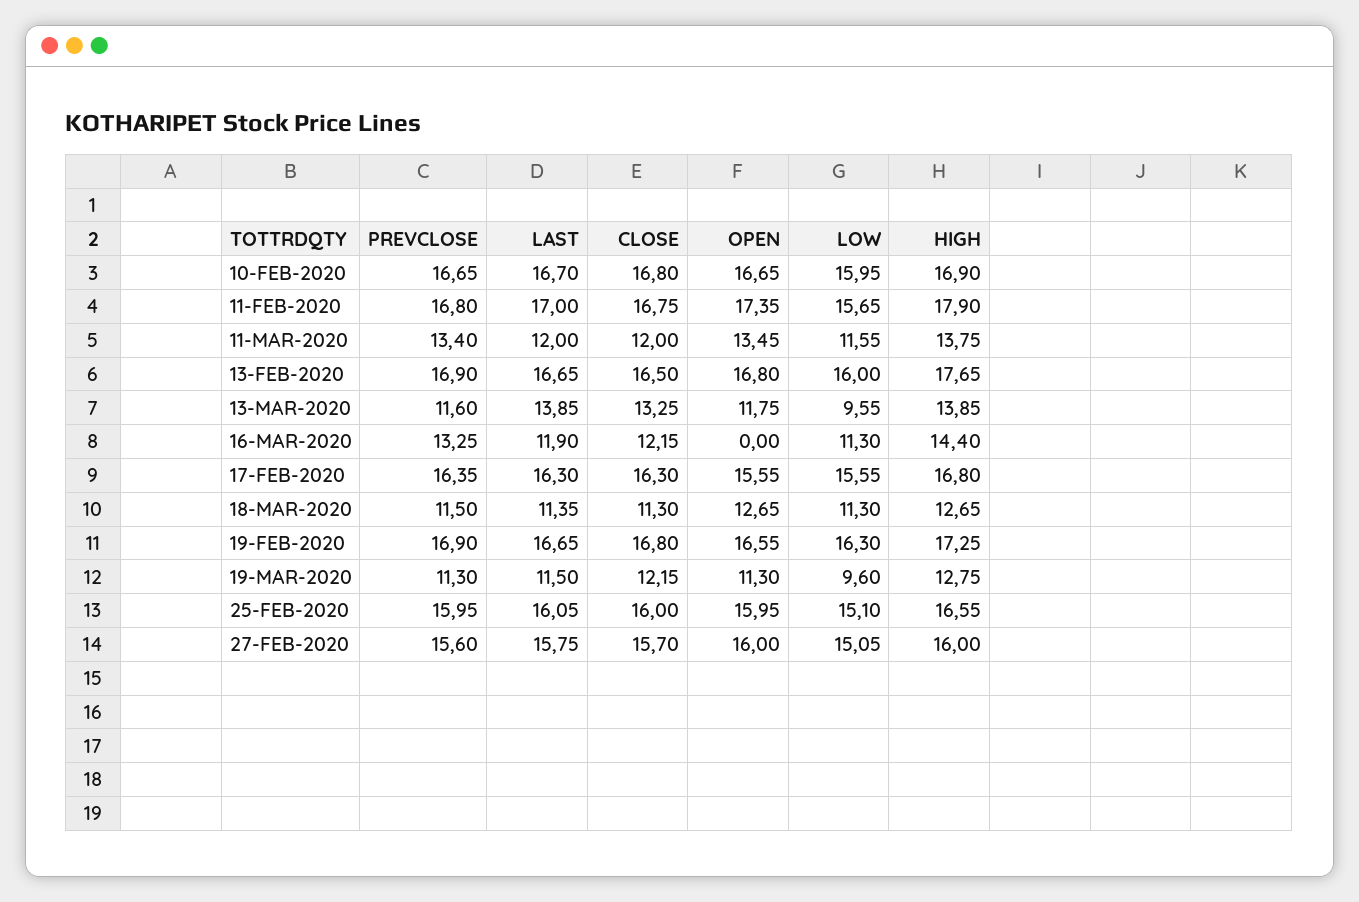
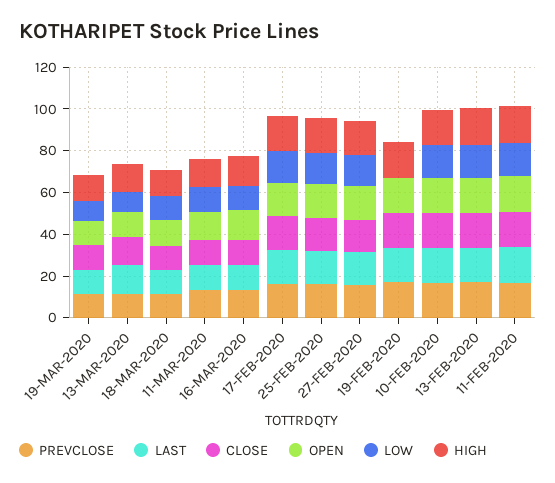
  {
    "PREVCLOSE": {
      "10-FEB-2020": 16.65,
      "11-FEB-2020": 16.8,
      "11-MAR-2020": 13.4,
      "13-FEB-2020": 16.9,
      "13-MAR-2020": 11.6,
      "16-MAR-2020": 13.25,
      "17-FEB-2020": 16.35,
      "18-MAR-2020": 11.5,
      "19-FEB-2020": 16.9,
      "19-MAR-2020": 11.3,
      "25-FEB-2020": 15.95,
      "27-FEB-2020": 15.6
    },
    "LAST": {
      "10-FEB-2020": 16.7,
      "11-FEB-2020": 17,
      "11-MAR-2020": 12,
      "13-FEB-2020": 16.65,
      "13-MAR-2020": 13.85,
      "16-MAR-2020": 11.9,
      "17-FEB-2020": 16.3,
      "18-MAR-2020": 11.35,
      "19-FEB-2020": 16.65,
      "19-MAR-2020": 11.5,
      "25-FEB-2020": 16.05,
      "27-FEB-2020": 15.75
    },
    "CLOSE": {
      "10-FEB-2020": 16.8,
      "11-FEB-2020": 16.75,
      "11-MAR-2020": 12,
      "13-FEB-2020": 16.5,
      "13-MAR-2020": 13.25,
      "16-MAR-2020": 12.15,
      "17-FEB-2020": 16.3,
      "18-MAR-2020": 11.3,
      "19-FEB-2020": 16.8,
      "19-MAR-2020": 12.15,
      "25-FEB-2020": 16,
      "27-FEB-2020": 15.7
    },
    "OPEN": {
      "10-FEB-2020": 16.65,
      "11-FEB-2020": 17.35,
      "11-MAR-2020": 13.45,
      "13-FEB-2020": 16.8,
      "13-MAR-2020": 11.75,
-     "16-MAR-2020": 0,
+     "16-MAR-2020": 15,
      "17-FEB-2020": 15.55,
      "18-MAR-2020": 12.65,
      "19-FEB-2020": 16.55,
      "19-MAR-2020": 11.3,
      "25-FEB-2020": 15.95,
      "27-FEB-2020": 16
    },
    "LOW": {
      "10-FEB-2020": 15.95,
      "11-FEB-2020": 15.65,
      "11-MAR-2020": 11.55,
      "13-FEB-2020": 16,
      "13-MAR-2020": 9.55,
      "16-MAR-2020": 11.3,
      "17-FEB-2020": 15.55,
      "18-MAR-2020": 11.3,
-     "19-FEB-2020": 16.3,
+     "19-FEB-2020": 0,
      "19-MAR-2020": 9.6,
      "25-FEB-2020": 15.1,
      "27-FEB-2020": 15.05
    },
    "HIGH": {
      "10-FEB-2020": 16.9,
      "11-FEB-2020": 17.9,
      "11-MAR-2020": 13.75,
      "13-FEB-2020": 17.65,
      "13-MAR-2020": 13.85,
      "16-MAR-2020": 14.4,
      "17-FEB-2020": 16.8,
      "18-MAR-2020": 12.65,
      "19-FEB-2020": 17.25,
      "19-MAR-2020": 12.75,
      "25-FEB-2020": 16.55,
      "27-FEB-2020": 16
    }
  }

